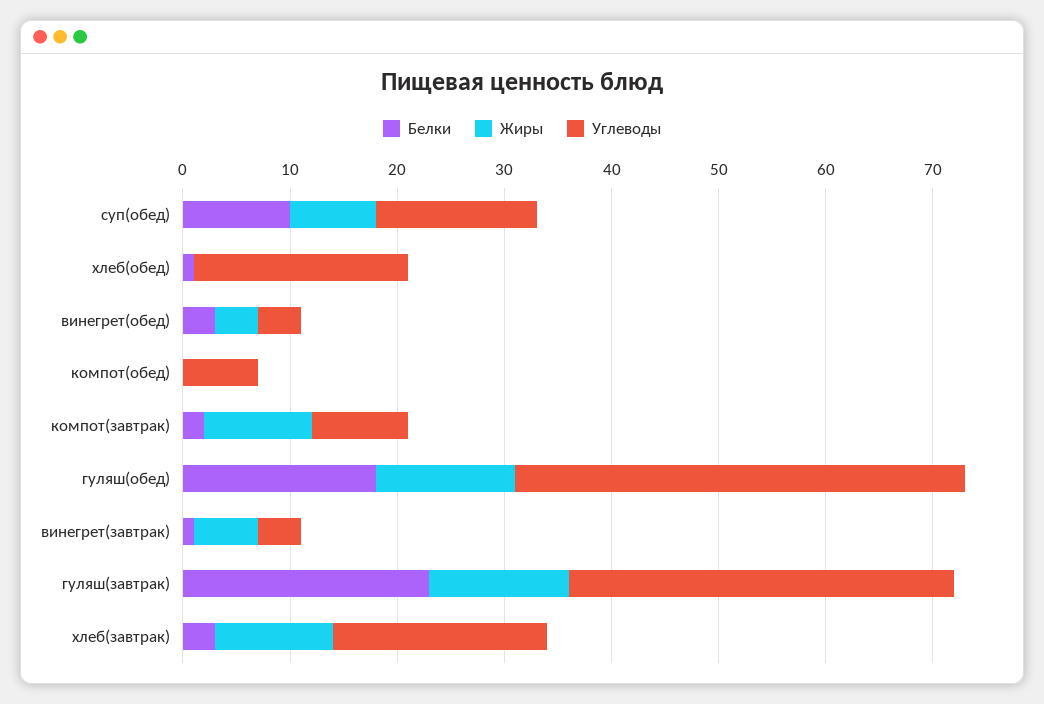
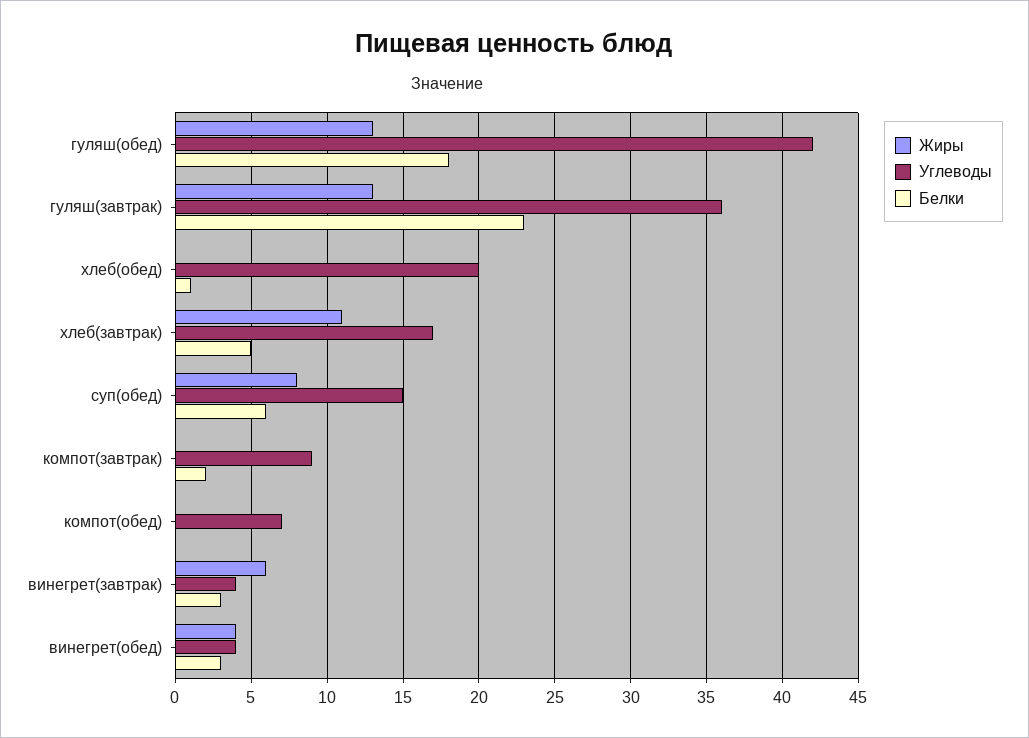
  {
    "Белки": {
-     "суп(обед)": 10,
+     "суп(обед)": 6,
      "хлеб(обед)": 1,
      "винегрет(обед)": 3,
      "компот(обед)": 0,
      "компот(завтрак)": 2,
      "гуляш(обед)": 18,
-     "винегрет(завтрак)": 1,
+     "винегрет(завтрак)": 3,
      "гуляш(завтрак)": 23,
-     "хлеб(завтрак)": 3
+     "хлеб(завтрак)": 5
    },
    "Жиры": {
      "суп(обед)": 8,
      "хлеб(обед)": 0,
      "винегрет(обед)": 4,
      "компот(обед)": 0,
-     "компот(завтрак)": 10,
+     "компот(завтрак)": 0,
      "гуляш(обед)": 13,
      "винегрет(завтрак)": 6,
      "гуляш(завтрак)": 13,
      "хлеб(завтрак)": 11
    },
    "Углеводы": {
      "суп(обед)": 15,
      "хлеб(обед)": 20,
      "винегрет(обед)": 4,
      "компот(обед)": 7,
      "компот(завтрак)": 9,
      "гуляш(обед)": 42,
      "винегрет(завтрак)": 4,
      "гуляш(завтрак)": 36,
-     "хлеб(завтрак)": 20
+     "хлеб(завтрак)": 17
    }
  }

